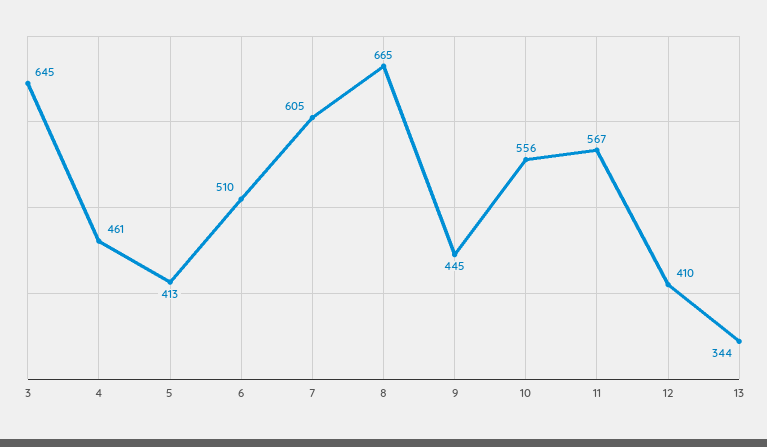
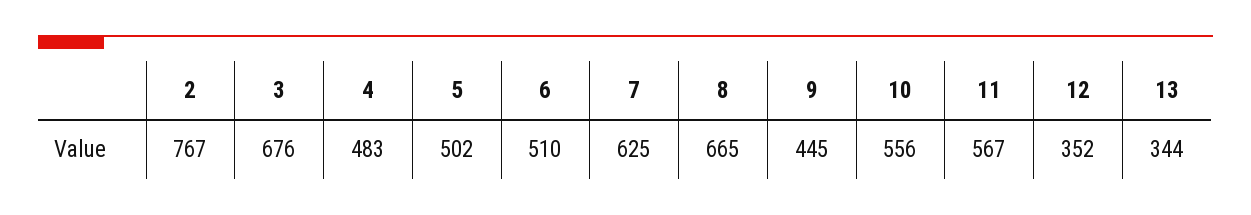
  {
-   "3": 645,
+   "3": 676,
-   "4": 461,
+   "4": 483,
-   "5": 413,
+   "5": 502,
    "6": 510,
-   "7": 605,
+   "7": 625,
    "8": 665,
    "9": 445,
    "10": 556,
    "11": 567,
-   "12": 410,
+   "12": 352,
-   "13": 344
+   "13": 344,
+   "2": 767
  }

